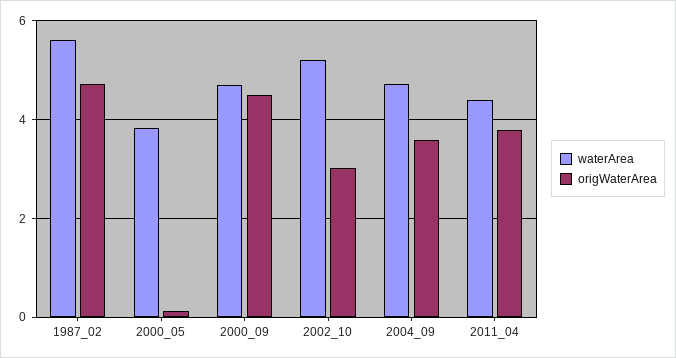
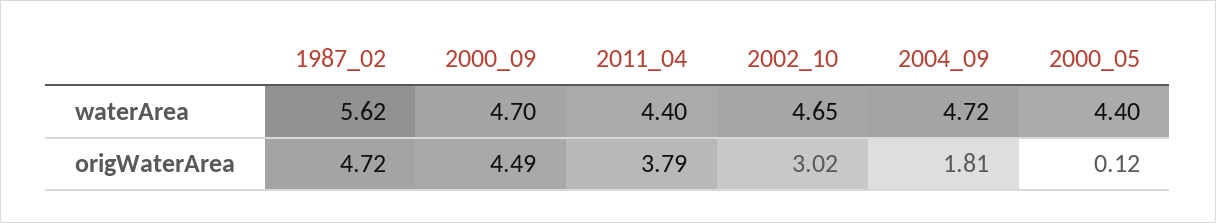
  {
    "waterArea": {
      "1987_02": 5.62,
-     "2000_05": 3.8,
+     "2000_05": 4.4,
      "2000_09": 4.7,
-     "2002_10": 5.2,
+     "2002_10": 4.65,
      "2004_09": 4.72,
      "2011_04": 4.4
    },
    "origWaterArea": {
      "1987_02": 4.72,
      "2000_05": 0.12,
      "2000_09": 4.49,
      "2002_10": 3.02,
-     "2004_09": 3.6,
+     "2004_09": 1.81,
      "2011_04": 3.79
    }
  }

